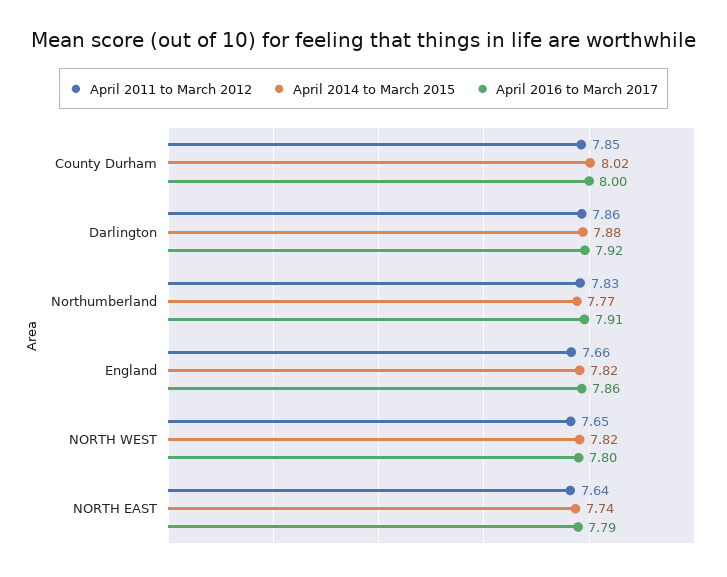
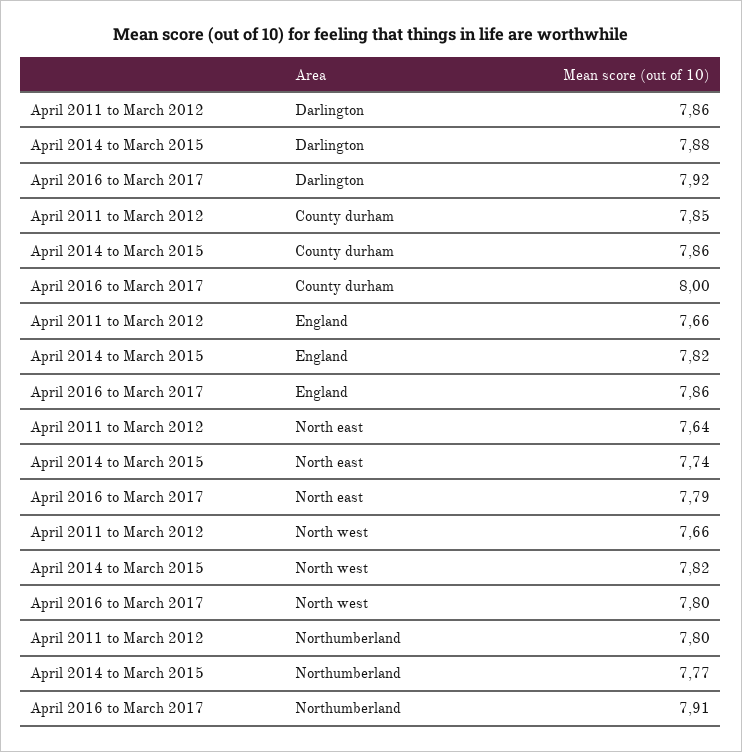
  {
    "April 2011 to March 2012": {
      "County Durham": 7.85,
      "Darlington": 7.86,
-     "Northumberland": 7.83,
+     "Northumberland": 7.8,
      "England": 7.66,
-     "NORTH WEST": 7.65,
+     "NORTH WEST": 7.66,
      "NORTH EAST": 7.64
    },
    "April 2014 to March 2015": {
-     "County Durham": 8.02,
+     "County Durham": 7.86,
      "Darlington": 7.88,
      "Northumberland": 7.77,
      "England": 7.82,
      "NORTH WEST": 7.82,
      "NORTH EAST": 7.74
    },
    "April 2016 to March 2017": {
      "County Durham": 8,
      "Darlington": 7.92,
      "Northumberland": 7.91,
      "England": 7.86,
      "NORTH WEST": 7.8,
      "NORTH EAST": 7.79
    }
  }

